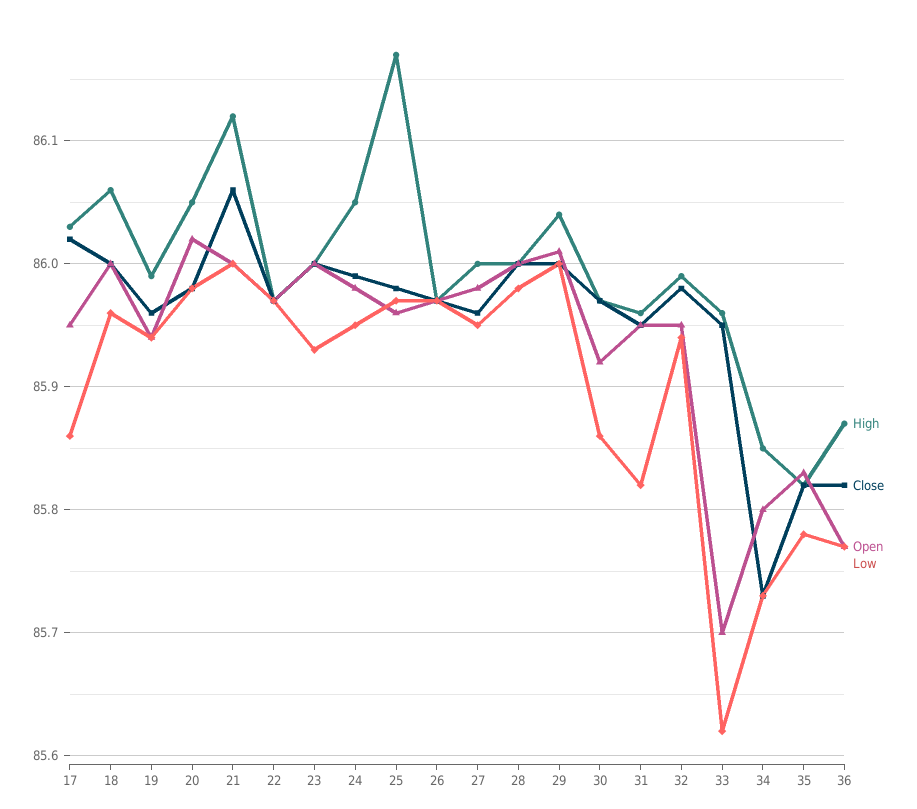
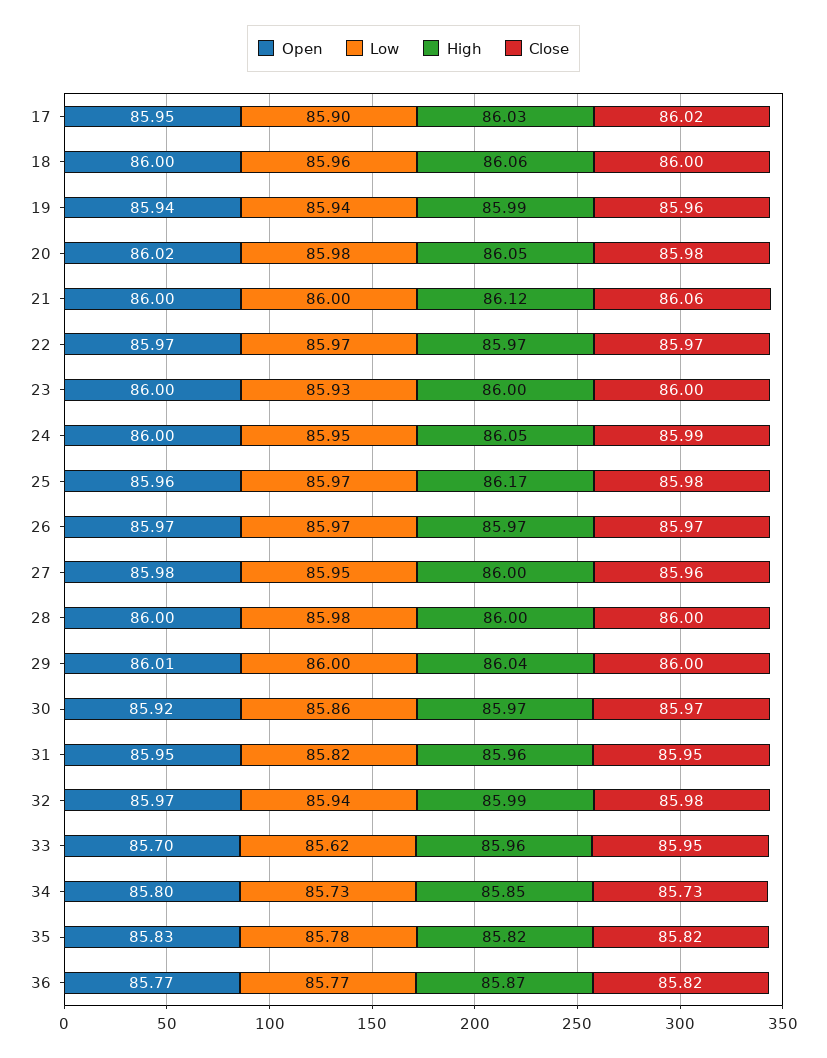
  {
    "High": {
      "17": 86.03,
      "18": 86.06,
      "19": 85.99,
      "20": 86.05,
      "21": 86.12,
      "22": 85.97,
      "23": 86,
      "24": 86.05,
      "25": 86.17,
      "26": 85.97,
      "27": 86,
      "28": 86,
      "29": 86.04,
      "30": 85.97,
      "31": 85.96,
      "32": 85.99,
      "33": 85.96,
      "34": 85.85,
      "35": 85.82,
      "36": 85.87
    },
    "Close": {
      "17": 86.02,
      "18": 86,
      "19": 85.96,
      "20": 85.98,
      "21": 86.06,
      "22": 85.97,
      "23": 86,
      "24": 85.99,
      "25": 85.98,
      "26": 85.97,
      "27": 85.96,
      "28": 86,
      "29": 86,
      "30": 85.97,
      "31": 85.95,
      "32": 85.98,
      "33": 85.95,
      "34": 85.73,
      "35": 85.82,
      "36": 85.82
    },
    "Open": {
      "17": 85.95,
      "18": 86,
      "19": 85.94,
      "20": 86.02,
      "21": 86,
      "22": 85.97,
      "23": 86,
-     "24": 85.98,
+     "24": 86,
      "25": 85.96,
      "26": 85.97,
      "27": 85.98,
      "28": 86,
      "29": 86.01,
      "30": 85.92,
      "31": 85.95,
-     "32": 85.95,
+     "32": 85.97,
      "33": 85.7,
      "34": 85.8,
      "35": 85.83,
      "36": 85.77
    },
    "Low": {
-     "17": 85.86,
+     "17": 85.9,
      "18": 85.96,
      "19": 85.94,
      "20": 85.98,
      "21": 86,
      "22": 85.97,
      "23": 85.93,
      "24": 85.95,
      "25": 85.97,
      "26": 85.97,
      "27": 85.95,
      "28": 85.98,
      "29": 86,
      "30": 85.86,
      "31": 85.82,
      "32": 85.94,
      "33": 85.62,
      "34": 85.73,
      "35": 85.78,
      "36": 85.77
    }
  }

